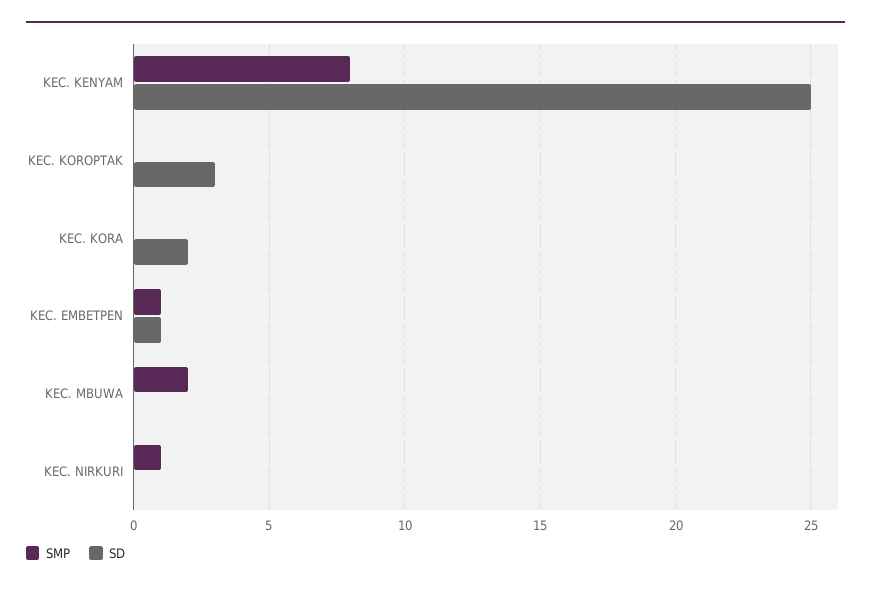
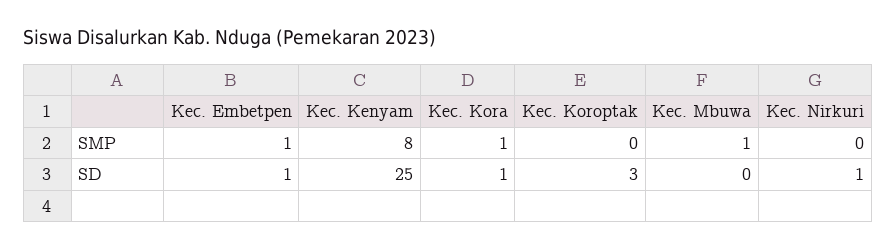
  {
    "SMP": {
      "KEC. KENYAM": 8,
      "KEC. KOROPTAK": 0,
-     "KEC. KORA": 0,
+     "KEC. KORA": 1,
      "KEC. EMBETPEN": 1,
-     "KEC. MBUWA": 2,
+     "KEC. MBUWA": 1,
-     "KEC. NIRKURI": 1
+     "KEC. NIRKURI": 0
    },
    "SD": {
      "KEC. KENYAM": 25,
      "KEC. KOROPTAK": 3,
-     "KEC. KORA": 2,
+     "KEC. KORA": 1,
      "KEC. EMBETPEN": 1,
      "KEC. MBUWA": 0,
-     "KEC. NIRKURI": 0
+     "KEC. NIRKURI": 1
    }
  }

